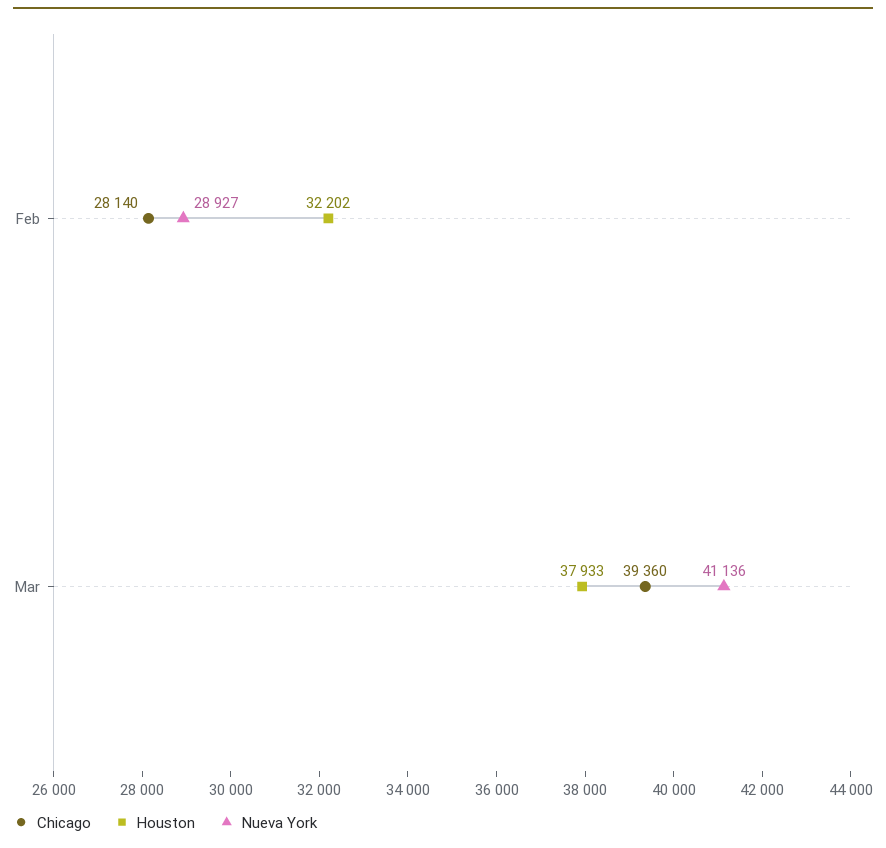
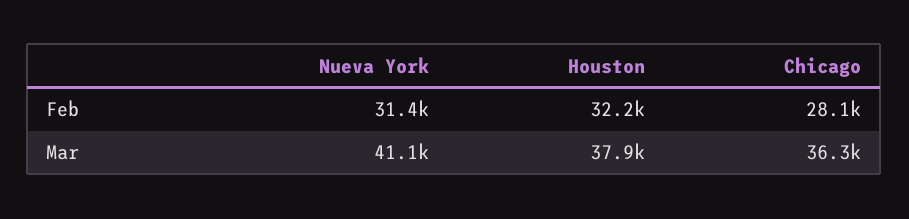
  {
    "Chicago": {
      "Feb": 28140,
-     "Mar": 39360
+     "Mar": 36300
    },
    "Houston": {
      "Feb": 32202,
      "Mar": 37933
    },
    "Nueva York": {
-     "Feb": 28927,
+     "Feb": 31400,
      "Mar": 41136
    }
  }

